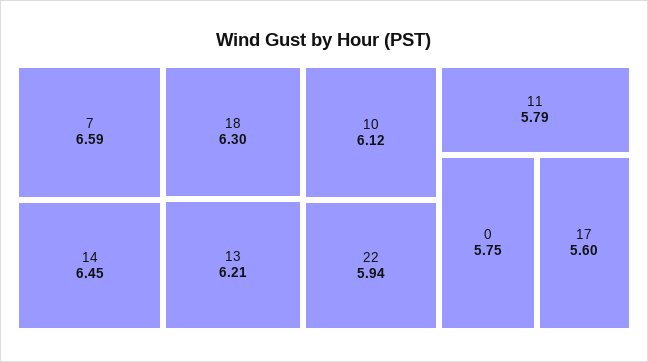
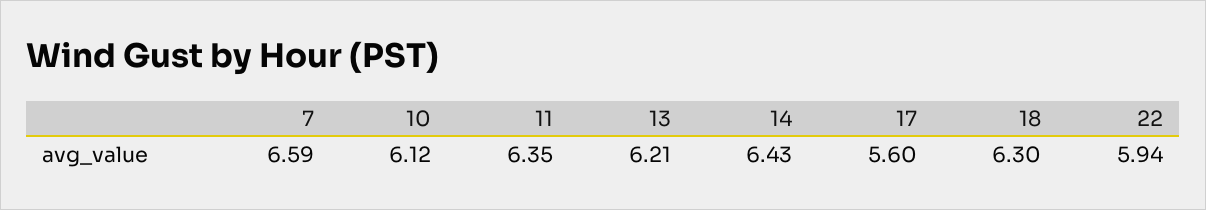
  {
    "7": 6.59,
-   "14": 6.45,
+   "14": 6.43,
    "18": 6.3,
    "13": 6.21,
    "10": 6.12,
    "22": 5.94,
-   "11": 5.79,
+   "11": 6.35,
-   "0": 5.75,
    "17": 5.6
  }

